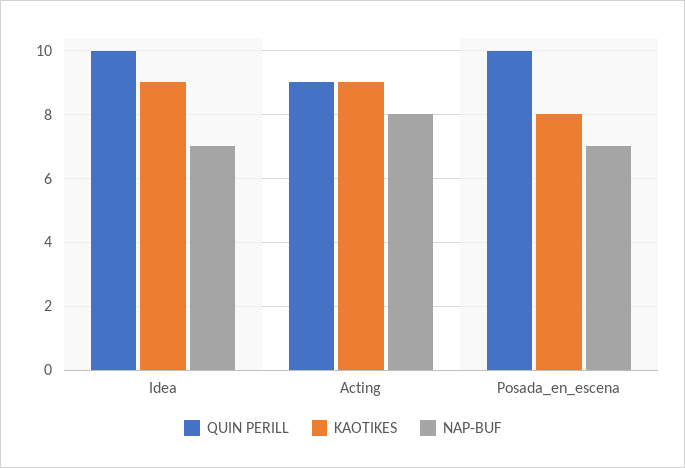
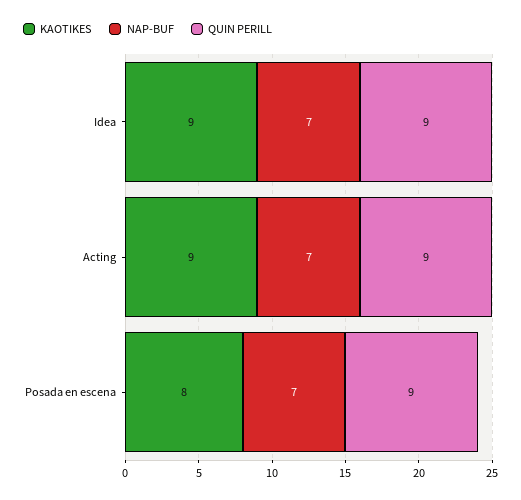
  {
    "QUIN PERILL": {
-     "Idea": 10,
+     "Idea": 9,
      "Acting": 9,
-     "Posada_en_escena": 10
+     "Posada_en_escena": 9
    },
    "KAOTIKES": {
      "Idea": 9,
      "Acting": 9,
      "Posada_en_escena": 8
    },
    "NAP-BUF": {
      "Idea": 7,
-     "Acting": 8,
+     "Acting": 7,
      "Posada_en_escena": 7
    }
  }

